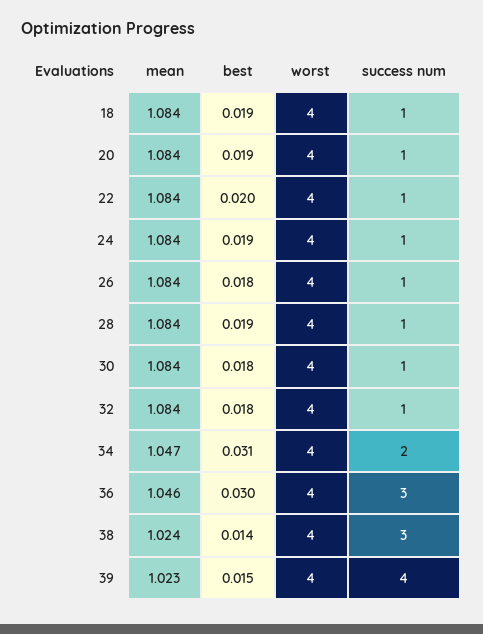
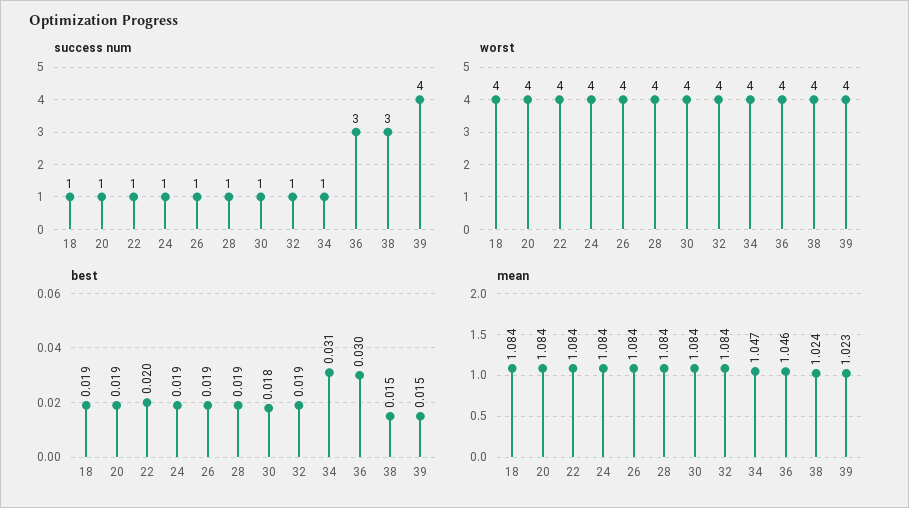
  {
    "mean": {
      "18": 1.084,
      "20": 1.084,
      "22": 1.084,
      "24": 1.084,
      "26": 1.084,
      "28": 1.084,
      "30": 1.084,
      "32": 1.084,
      "34": 1.047,
      "36": 1.046,
      "38": 1.024,
      "39": 1.023
    },
    "best": {
      "18": 0.019,
      "20": 0.019,
      "22": 0.02,
      "24": 0.019,
-     "26": 0.018,
+     "26": 0.019,
      "28": 0.019,
      "30": 0.018,
-     "32": 0.018,
+     "32": 0.019,
      "34": 0.031,
      "36": 0.03,
-     "38": 0.014,
+     "38": 0.015,
      "39": 0.015
    },
    "worst": {
      "18": 4,
      "20": 4,
      "22": 4,
      "24": 4,
      "26": 4,
      "28": 4,
      "30": 4,
      "32": 4,
      "34": 4,
      "36": 4,
      "38": 4,
      "39": 4
    },
    "success num": {
      "18": 1,
      "20": 1,
      "22": 1,
      "24": 1,
      "26": 1,
      "28": 1,
      "30": 1,
      "32": 1,
-     "34": 2,
+     "34": 1,
      "36": 3,
      "38": 3,
      "39": 4
    }
  }

